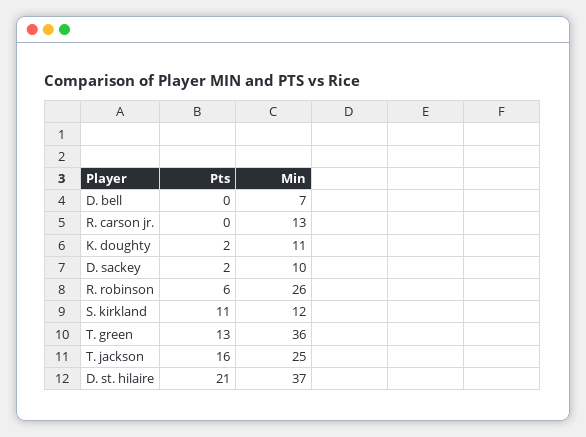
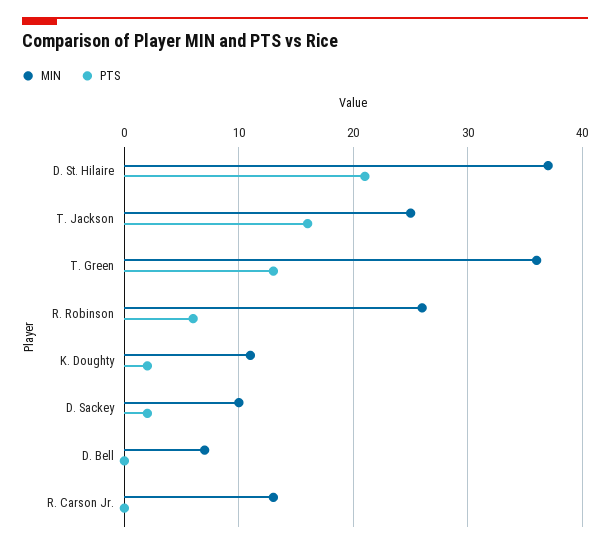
  {
    "Pts": {
      "D. bell": 0,
      "R. carson jr.": 0,
      "K. doughty": 2,
      "D. sackey": 2,
      "R. robinson": 6,
-     "S. kirkland": 11,
      "T. green": 13,
      "T. jackson": 16,
      "D. st. hilaire": 21
    },
    "Min": {
      "D. bell": 7,
      "R. carson jr.": 13,
      "K. doughty": 11,
      "D. sackey": 10,
      "R. robinson": 26,
-     "S. kirkland": 12,
      "T. green": 36,
      "T. jackson": 25,
      "D. st. hilaire": 37
    }
  }

